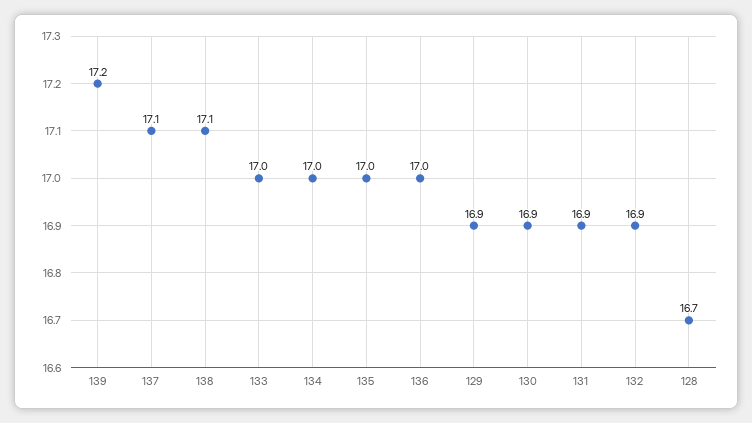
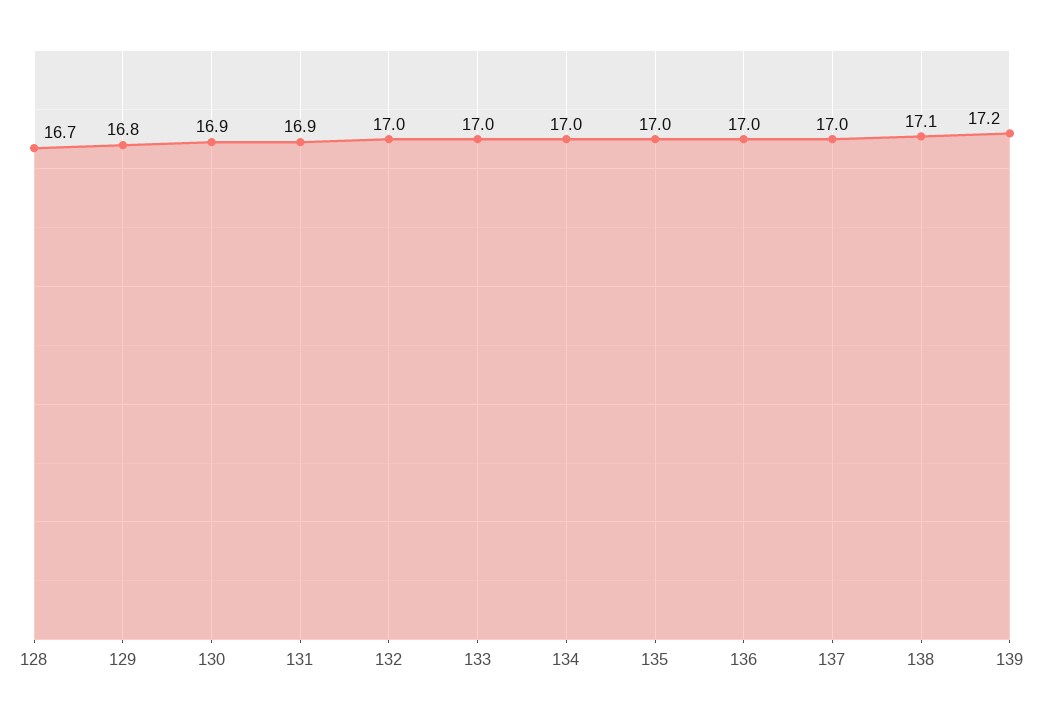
  {
    "139": 17.2,
-   "137": 17.1,
+   "137": 17,
    "138": 17.1,
    "133": 17,
    "134": 17,
    "135": 17,
    "136": 17,
-   "129": 16.9,
+   "129": 16.8,
    "130": 16.9,
    "131": 16.9,
-   "132": 16.9,
+   "132": 17,
    "128": 16.7
  }

